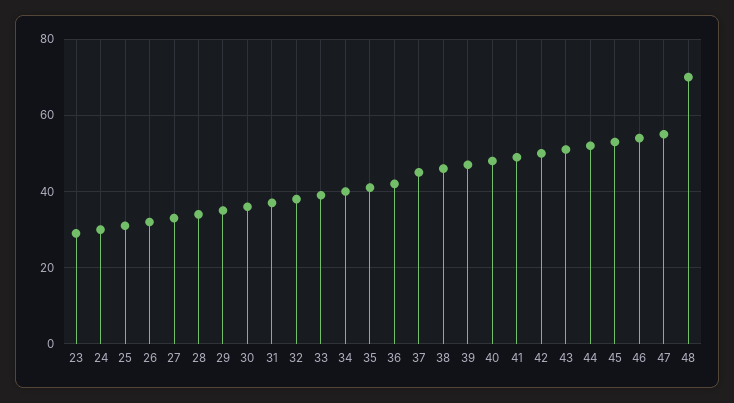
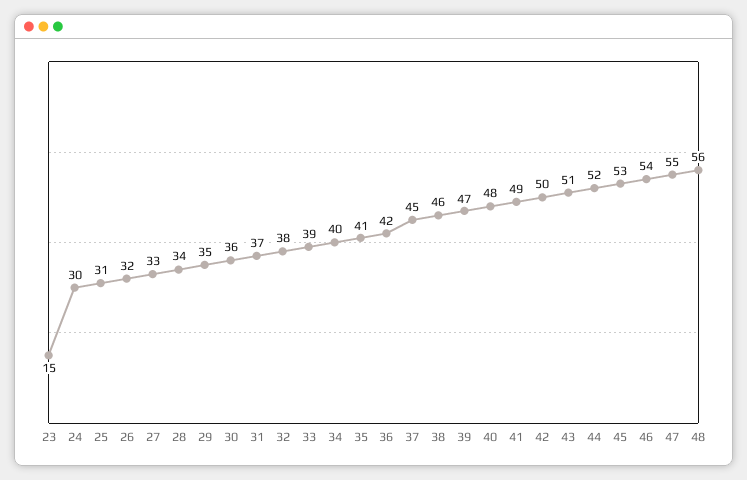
  {
-   "23": 30,
+   "23": 15,
    "24": 30,
    "25": 31,
    "26": 32,
    "27": 33,
    "28": 34,
    "29": 35,
    "30": 36,
    "31": 37,
    "32": 38,
    "33": 39,
    "34": 40,
    "35": 41,
    "36": 42,
    "37": 45,
    "38": 46,
    "39": 47,
    "40": 48,
    "41": 49,
    "42": 50,
    "43": 51,
    "44": 52,
    "45": 53,
    "46": 54,
    "47": 55,
-   "48": 70
+   "48": 56
  }

